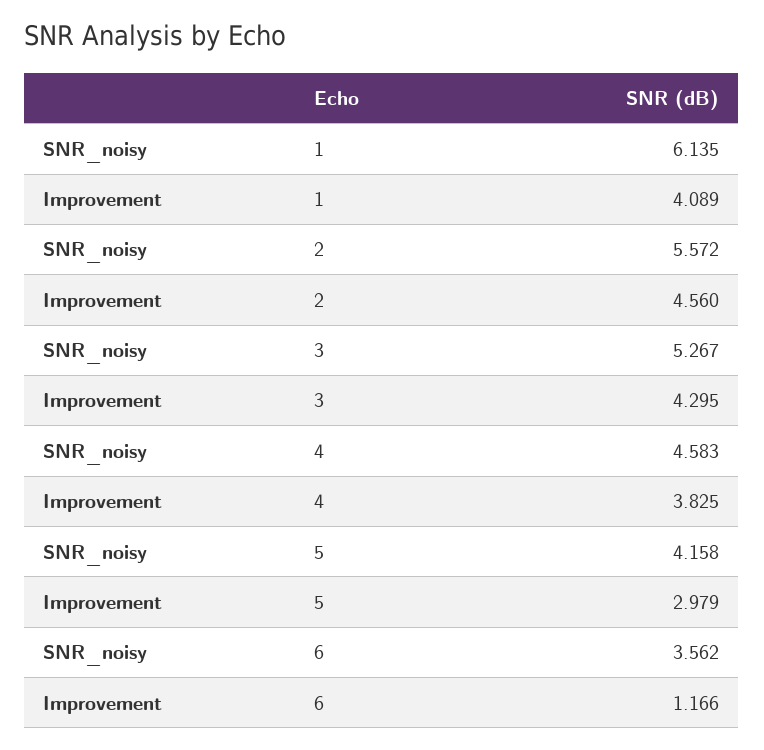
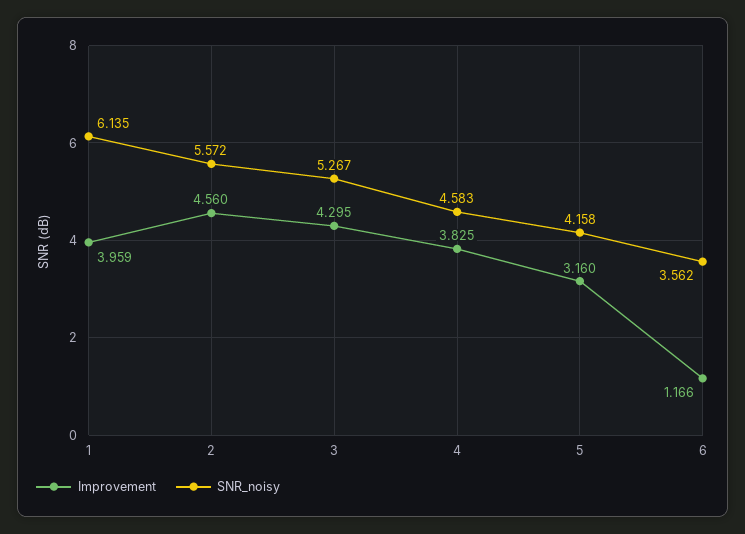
  {
    "SNR_noisy": {
      "1": 6.135,
      "2": 5.572,
      "3": 5.267,
      "4": 4.583,
      "5": 4.158,
      "6": 3.562
    },
    "Improvement": {
-     "1": 4.089,
+     "1": 3.959,
      "2": 4.56,
      "3": 4.295,
      "4": 3.825,
-     "5": 2.979,
+     "5": 3.16,
      "6": 1.166
    }
  }

